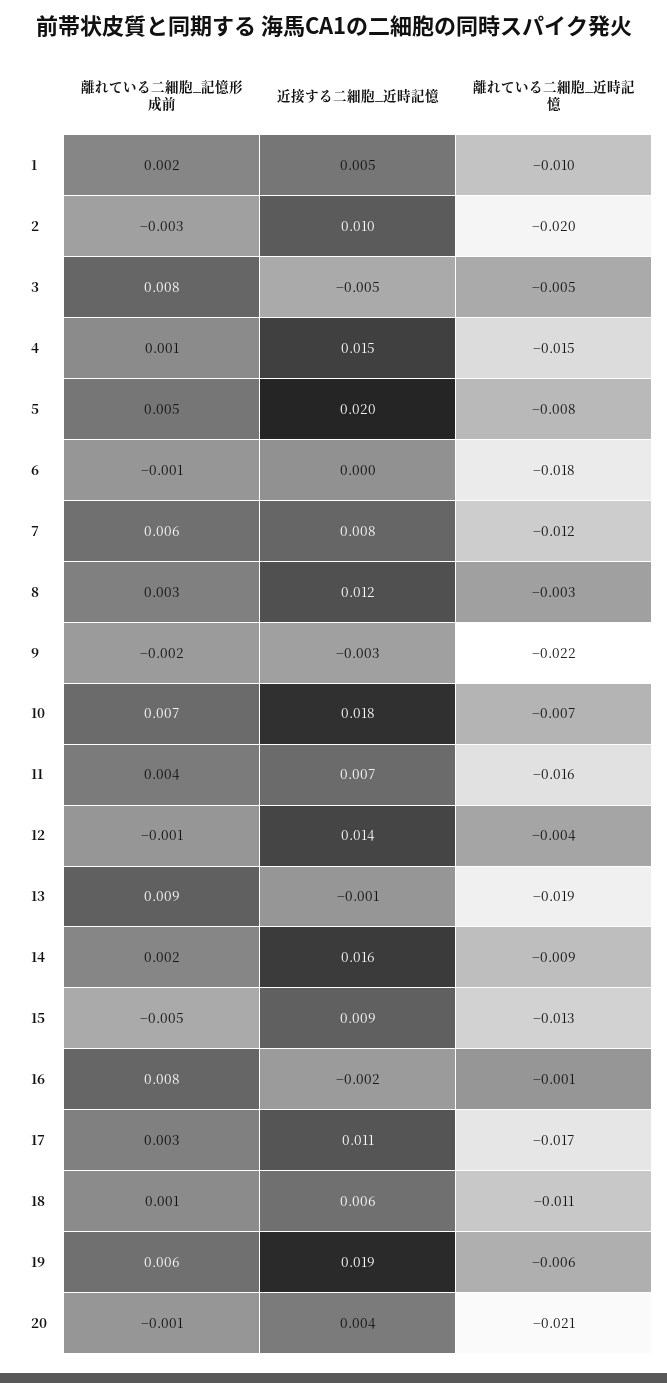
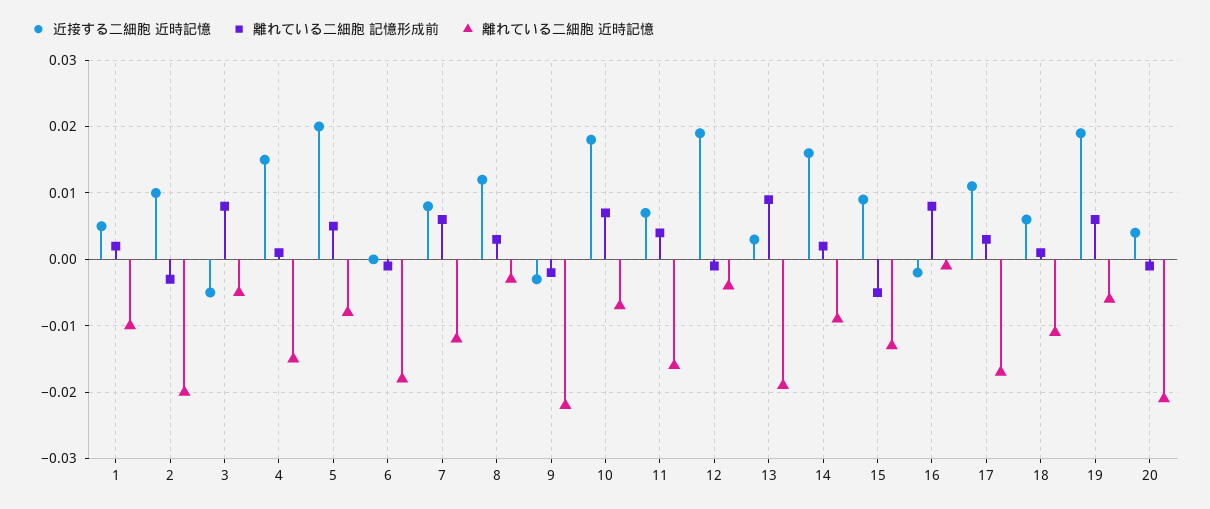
  {
    "離れている二細胞_記憶形成前": {
      "1": 0.002,
      "2": -0.003,
      "3": 0.008,
      "4": 0.001,
      "5": 0.005,
      "6": -0.001,
      "7": 0.006,
      "8": 0.003,
      "9": -0.002,
      "10": 0.007,
      "11": 0.004,
      "12": -0.001,
      "13": 0.009,
      "14": 0.002,
      "15": -0.005,
      "16": 0.008,
      "17": 0.003,
      "18": 0.001,
      "19": 0.006,
      "20": -0.001
    },
    "近接する二細胞_近時記憶": {
      "1": 0.005,
      "2": 0.01,
      "3": -0.005,
      "4": 0.015,
      "5": 0.02,
      "6": 0,
      "7": 0.008,
      "8": 0.012,
      "9": -0.003,
      "10": 0.018,
      "11": 0.007,
-     "12": 0.014,
+     "12": 0.019,
-     "13": -0.001,
+     "13": 0.003,
      "14": 0.016,
      "15": 0.009,
      "16": -0.002,
      "17": 0.011,
      "18": 0.006,
      "19": 0.019,
      "20": 0.004
    },
    "離れている二細胞_近時記憶": {
      "1": -0.01,
      "2": -0.02,
      "3": -0.005,
      "4": -0.015,
      "5": -0.008,
      "6": -0.018,
      "7": -0.012,
      "8": -0.003,
      "9": -0.022,
      "10": -0.007,
      "11": -0.016,
      "12": -0.004,
      "13": -0.019,
      "14": -0.009,
      "15": -0.013,
      "16": -0.001,
      "17": -0.017,
      "18": -0.011,
      "19": -0.006,
      "20": -0.021
    }
  }

